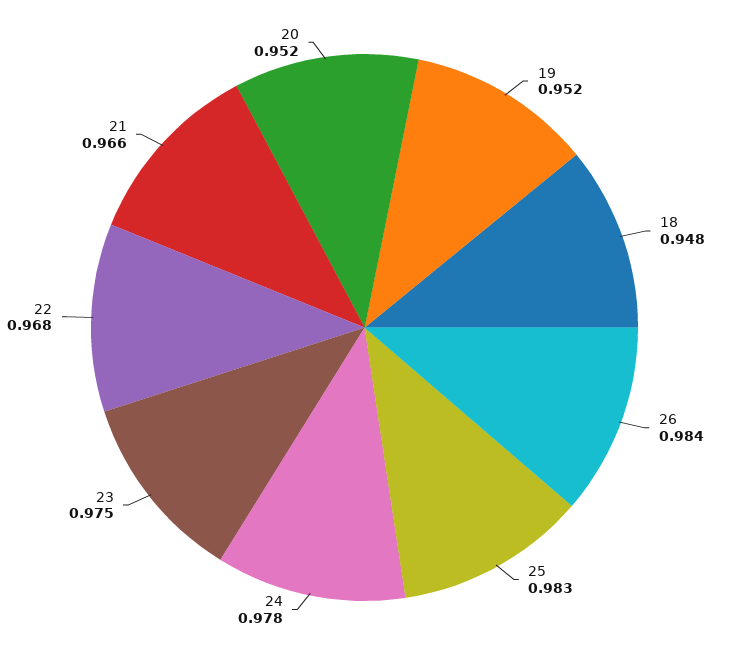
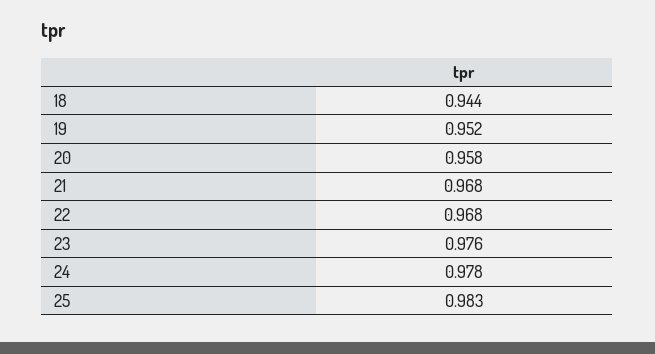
  {
    "19": 0.952,
-   "18": 0.948,
+   "18": 0.944,
-   "26": 0.984,
    "25": 0.983,
    "24": 0.978,
-   "23": 0.975,
+   "23": 0.976,
    "22": 0.968,
-   "21": 0.966,
+   "21": 0.968,
-   "20": 0.952
+   "20": 0.958
  }

